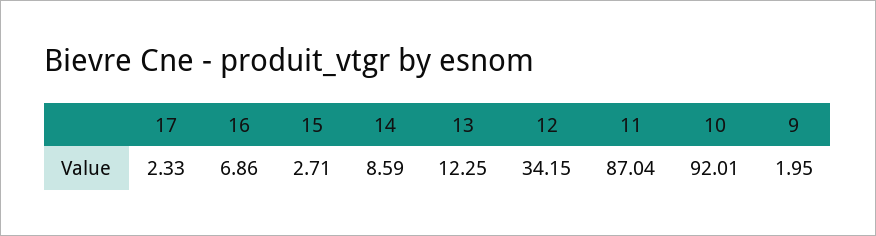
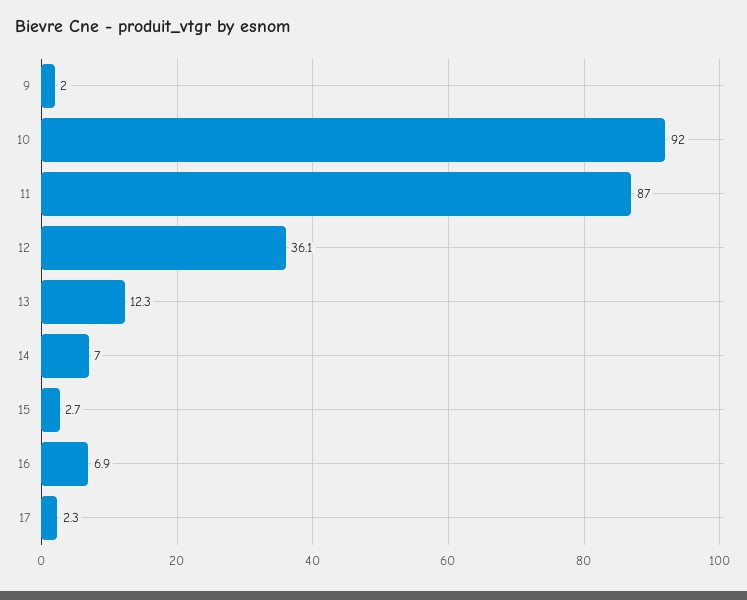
  {
    "17": 2.33,
    "16": 6.86,
    "15": 2.71,
-   "14": 8.59,
+   "14": 7,
    "13": 12.25,
-   "12": 34.15,
+   "12": 36.1,
    "11": 87.04,
    "10": 92.01,
    "9": 1.95
  }

